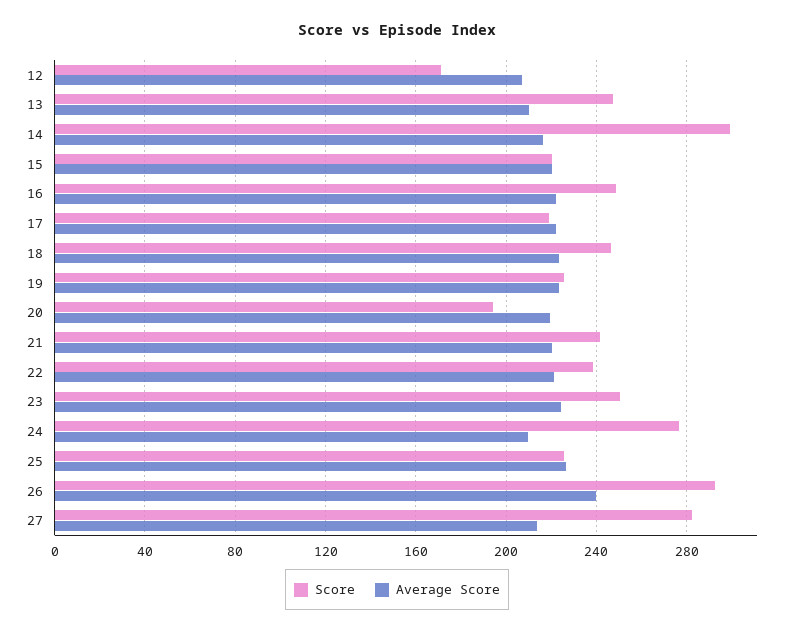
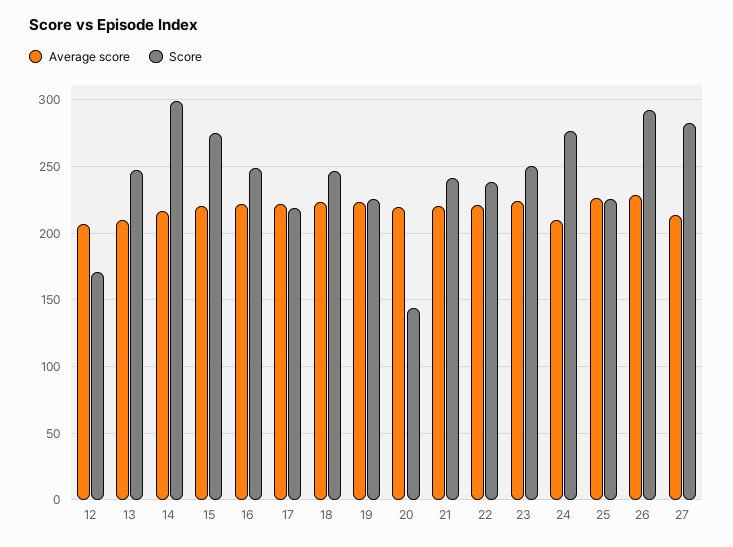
  {
    "Score": {
      "12": 170,
      "13": 245,
      "14": 300,
-     "15": 220,
+     "15": 275,
      "16": 250,
      "17": 220,
      "18": 245,
      "19": 225,
-     "20": 195,
+     "20": 145,
      "21": 240,
      "22": 240,
      "23": 250,
      "24": 275,
      "25": 225,
      "26": 290,
      "27": 280
    },
    "Average Score": {
      "12": 205,
      "13": 210,
      "14": 215,
      "15": 220,
      "16": 220,
      "17": 220,
      "18": 225,
      "19": 225,
      "20": 220,
      "21": 220,
      "22": 220,
      "23": 225,
      "24": 210,
      "25": 225,
-     "26": 240,
+     "26": 230,
      "27": 215
    }
  }

